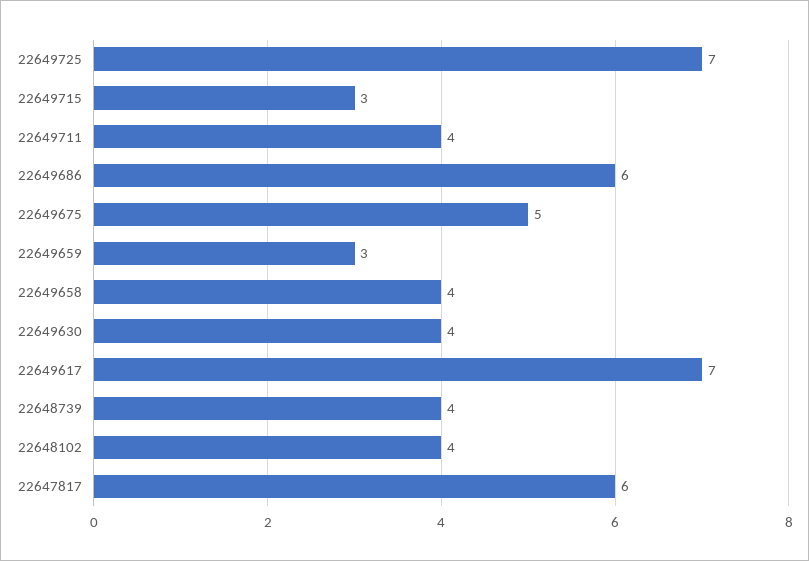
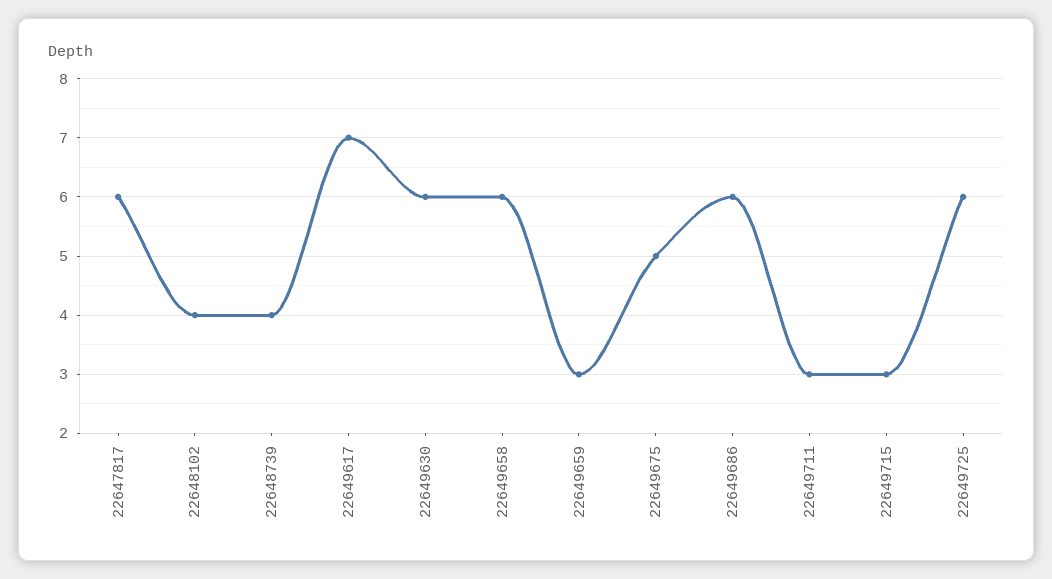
  {
-   "22649725": 7,
+   "22649725": 6,
    "22649715": 3,
-   "22649711": 4,
+   "22649711": 3,
    "22649686": 6,
    "22649675": 5,
    "22649659": 3,
-   "22649658": 4,
+   "22649658": 6,
-   "22649630": 4,
+   "22649630": 6,
    "22649617": 7,
    "22648739": 4,
    "22648102": 4,
    "22647817": 6
  }

